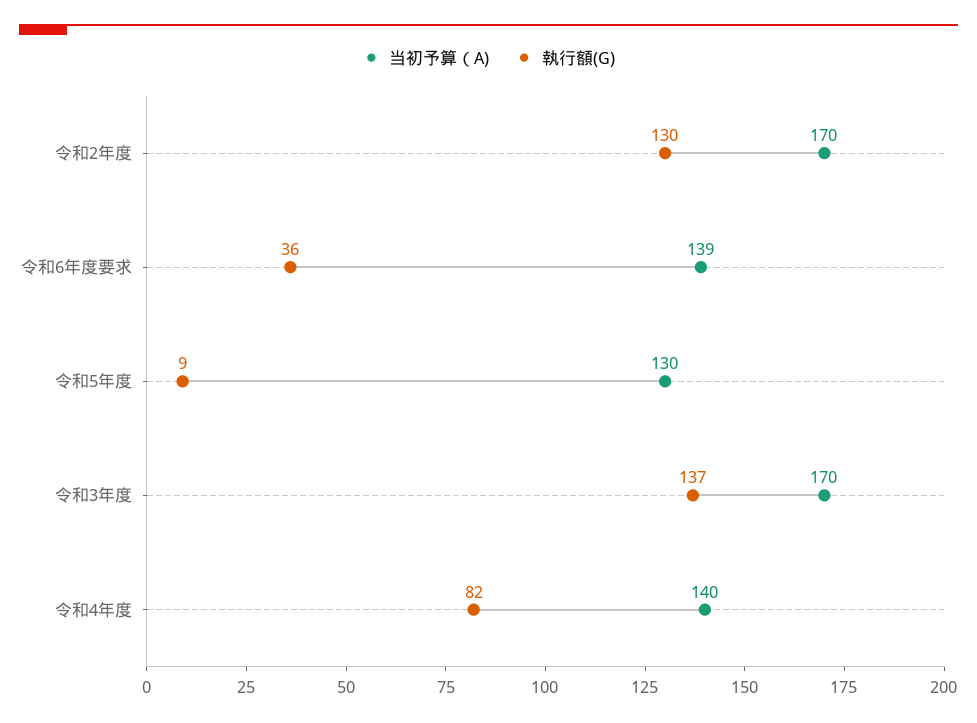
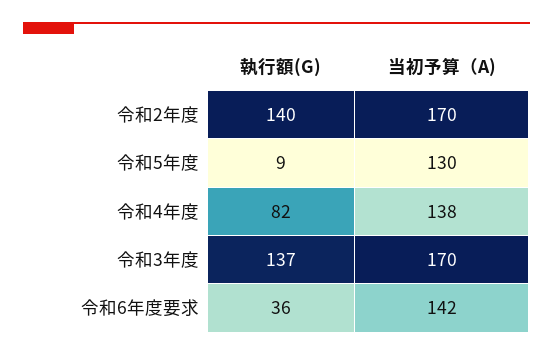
  {
    "当初予算（A)": {
      "令和2年度": 170,
-     "令和6年度要求": 139,
+     "令和6年度要求": 142,
      "令和5年度": 130,
      "令和3年度": 170,
-     "令和4年度": 140
+     "令和4年度": 138
    },
    "執行額(G)": {
-     "令和2年度": 130,
+     "令和2年度": 140,
      "令和6年度要求": 36,
      "令和5年度": 9,
      "令和3年度": 137,
      "令和4年度": 82
    }
  }

